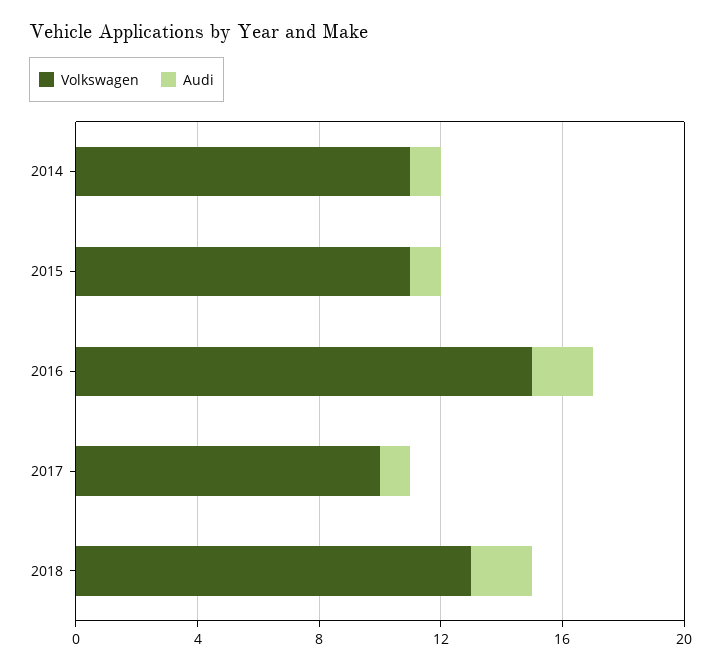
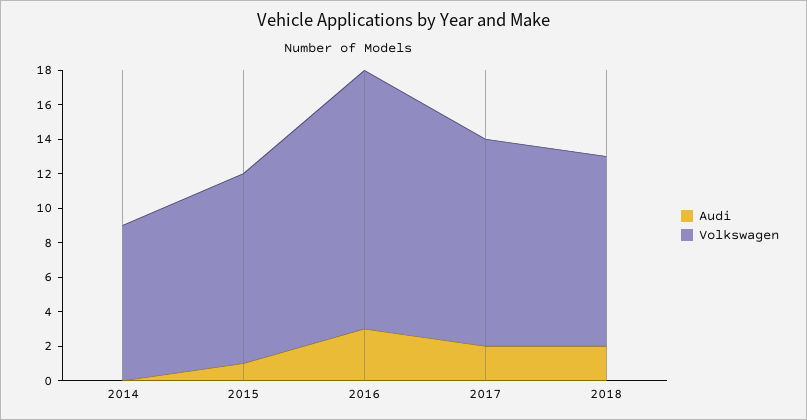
  {
    "Volkswagen": {
-     "2014": 11,
+     "2014": 9,
      "2015": 11,
      "2016": 15,
-     "2017": 10,
+     "2017": 12,
-     "2018": 13
+     "2018": 11
    },
    "Audi": {
-     "2014": 1,
+     "2014": 0,
      "2015": 1,
-     "2016": 2,
+     "2016": 3,
-     "2017": 1,
+     "2017": 2,
      "2018": 2
    }
  }

